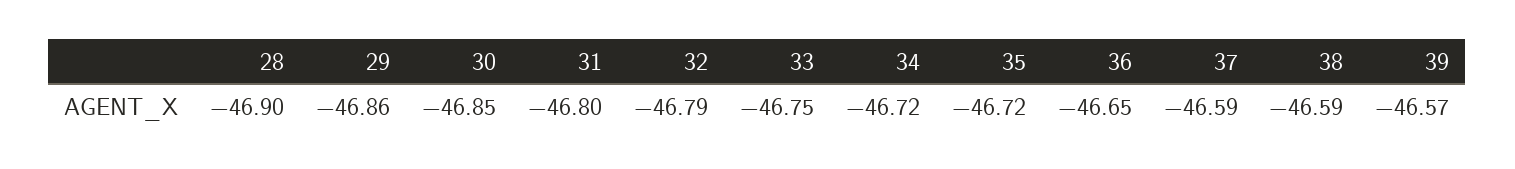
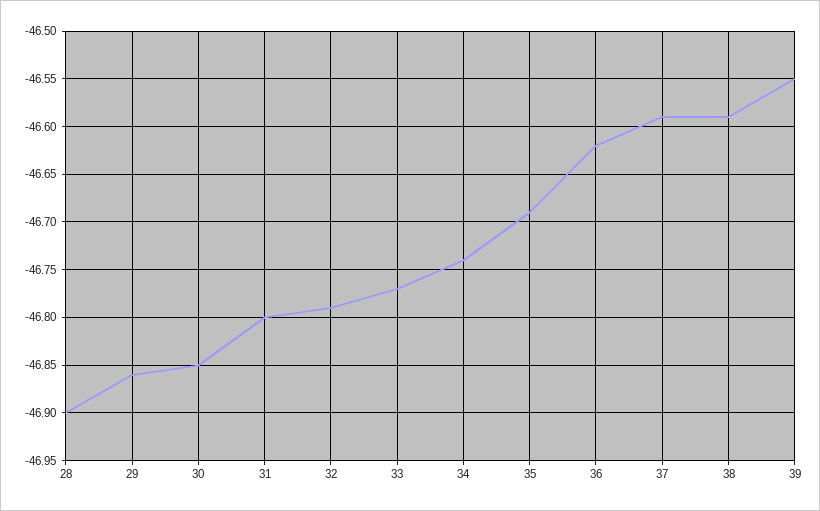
  {
    "28": -46.9,
    "29": -46.86,
    "30": -46.85,
    "31": -46.8,
    "32": -46.79,
-   "33": -46.75,
+   "33": -46.77,
-   "34": -46.72,
+   "34": -46.74,
-   "35": -46.72,
+   "35": -46.69,
-   "36": -46.65,
+   "36": -46.62,
    "37": -46.59,
    "38": -46.59,
-   "39": -46.57
+   "39": -46.55
  }

